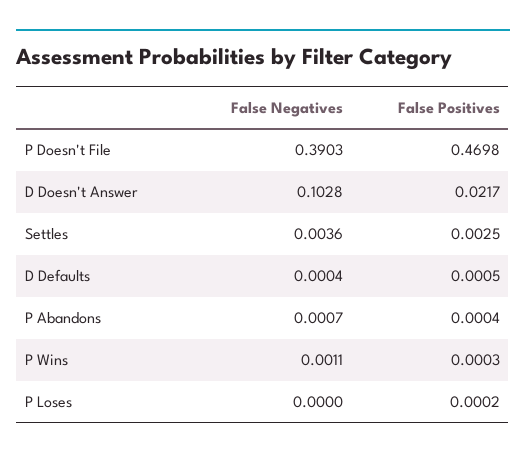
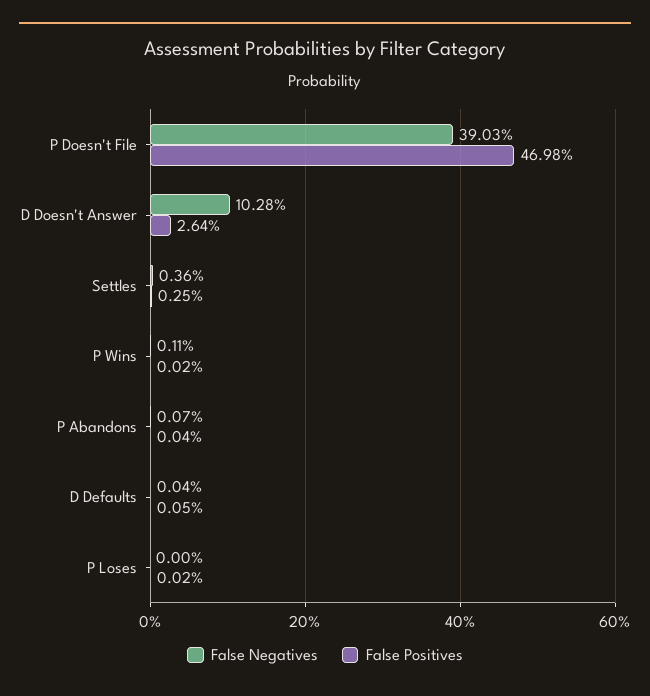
  {
    "False Negatives": {
      "P Doesn't File": 0.3903,
      "D Doesn't Answer": 0.1028,
      "Settles": 0.0036,
      "D Defaults": 0.0004,
      "P Abandons": 0.0007,
      "P Wins": 0.0011,
      "P Loses": 0
    },
    "False Positives": {
      "P Doesn't File": 0.4698,
-     "D Doesn't Answer": 0.0217,
+     "D Doesn't Answer": 0.0264,
      "Settles": 0.0025,
      "D Defaults": 0.0005,
      "P Abandons": 0.0004,
-     "P Wins": 0.0003,
+     "P Wins": 0.0002,
      "P Loses": 0.0002
    }
  }

